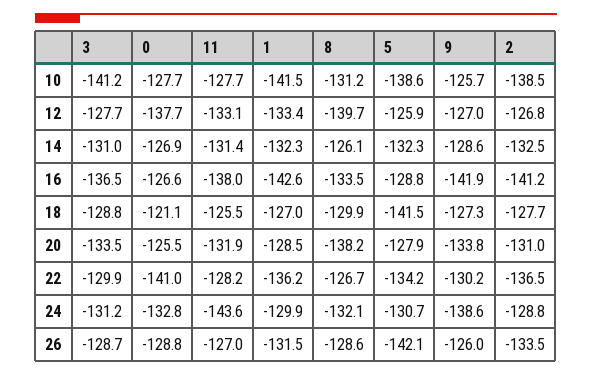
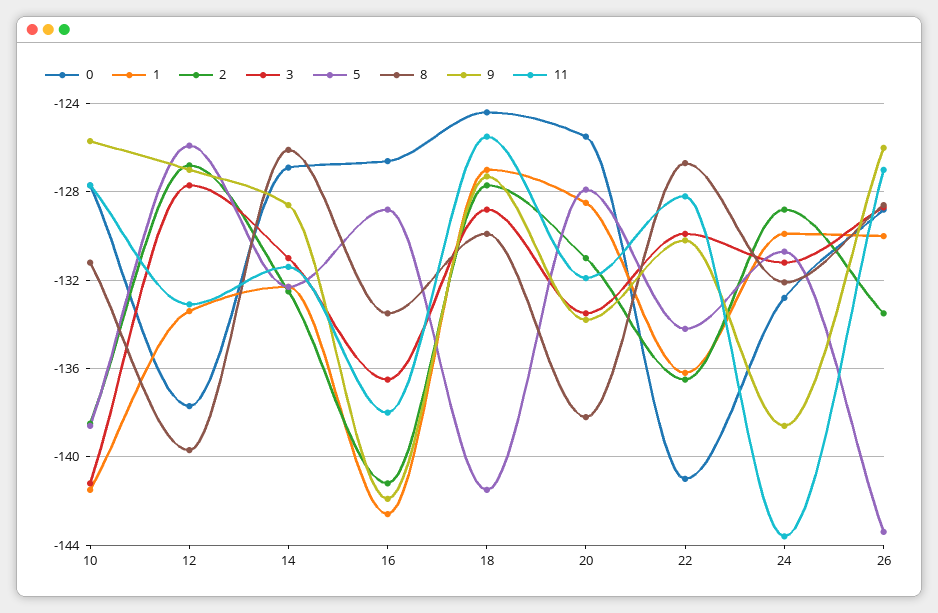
  {
    "3": {
      "10": -141.2,
      "12": -127.7,
      "14": -131,
      "16": -136.5,
      "18": -128.8,
      "20": -133.5,
      "22": -129.9,
      "24": -131.2,
      "26": -128.7
    },
    "0": {
      "10": -127.7,
      "12": -137.7,
      "14": -126.9,
      "16": -126.6,
-     "18": -121.1,
+     "18": -124.5,
      "20": -125.5,
      "22": -141,
      "24": -132.8,
      "26": -128.8
    },
    "11": {
      "10": -127.7,
      "12": -133.1,
      "14": -131.4,
      "16": -138,
      "18": -125.5,
      "20": -131.9,
      "22": -128.2,
      "24": -143.6,
      "26": -127
    },
    "1": {
      "10": -141.5,
      "12": -133.4,
      "14": -132.3,
      "16": -142.6,
      "18": -127,
      "20": -128.5,
      "22": -136.2,
      "24": -129.9,
-     "26": -131.5
+     "26": -130
    },
    "8": {
      "10": -131.2,
      "12": -139.7,
      "14": -126.1,
      "16": -133.5,
      "18": -129.9,
      "20": -138.2,
      "22": -126.7,
      "24": -132.1,
      "26": -128.6
    },
    "5": {
      "10": -138.6,
      "12": -125.9,
      "14": -132.3,
      "16": -128.8,
      "18": -141.5,
      "20": -127.9,
      "22": -134.2,
      "24": -130.7,
-     "26": -142.1
+     "26": -143.5
    },
    "9": {
      "10": -125.7,
      "12": -127,
      "14": -128.6,
      "16": -141.9,
      "18": -127.3,
      "20": -133.8,
      "22": -130.2,
      "24": -138.6,
      "26": -126
    },
    "2": {
      "10": -138.5,
      "12": -126.8,
      "14": -132.5,
      "16": -141.2,
      "18": -127.7,
      "20": -131,
      "22": -136.5,
      "24": -128.8,
      "26": -133.5
    }
  }

